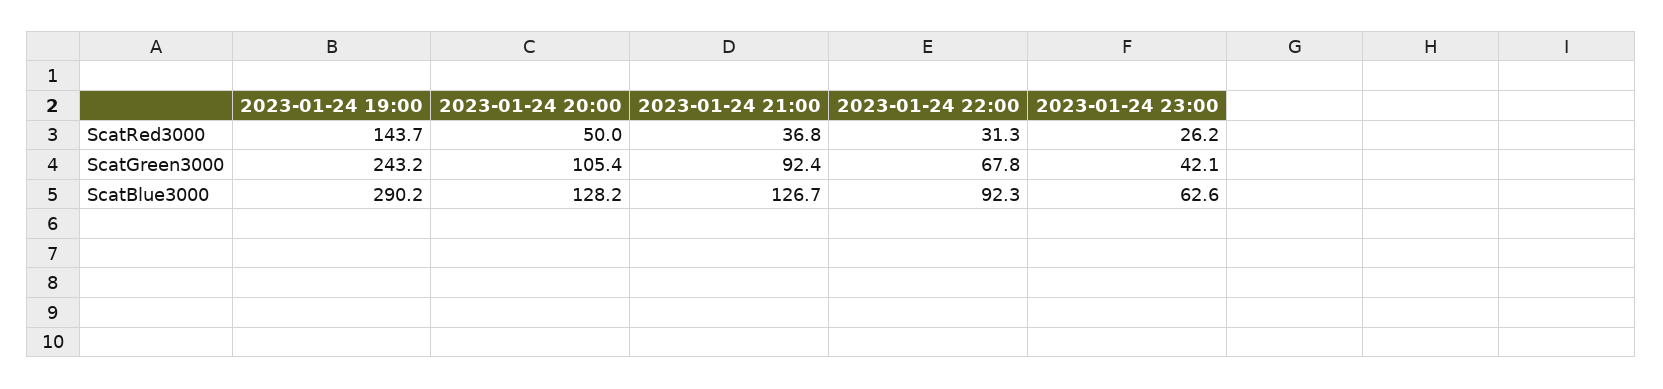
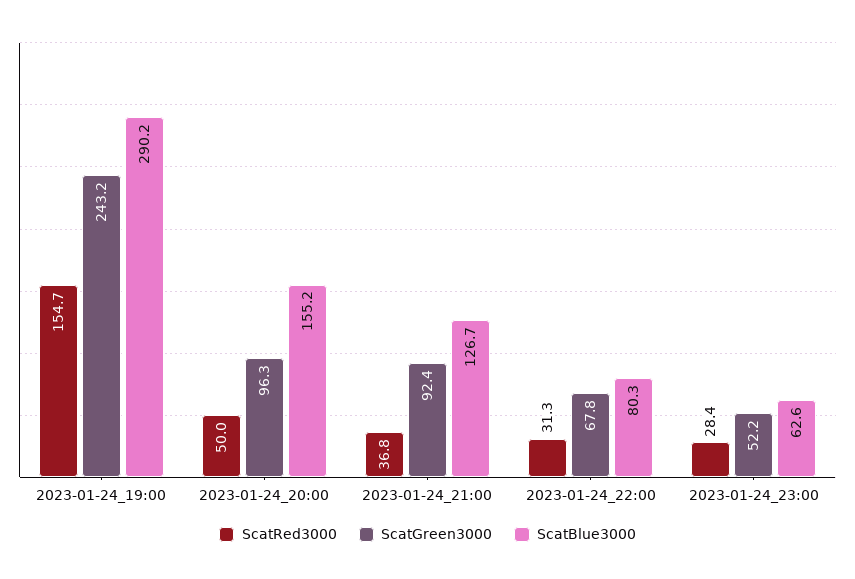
  {
    "ScatRed3000": {
-     "2023-01-24 19:00": 143.7,
+     "2023-01-24 19:00": 154.7,
      "2023-01-24 20:00": 50,
      "2023-01-24 21:00": 36.8,
      "2023-01-24 22:00": 31.3,
-     "2023-01-24 23:00": 26.2
+     "2023-01-24 23:00": 28.4
    },
    "ScatGreen3000": {
      "2023-01-24 19:00": 243.2,
-     "2023-01-24 20:00": 105.4,
+     "2023-01-24 20:00": 96.3,
      "2023-01-24 21:00": 92.4,
      "2023-01-24 22:00": 67.8,
-     "2023-01-24 23:00": 42.1
+     "2023-01-24 23:00": 52.2
    },
    "ScatBlue3000": {
      "2023-01-24 19:00": 290.2,
-     "2023-01-24 20:00": 128.2,
+     "2023-01-24 20:00": 155.2,
      "2023-01-24 21:00": 126.7,
-     "2023-01-24 22:00": 92.3,
+     "2023-01-24 22:00": 80.3,
      "2023-01-24 23:00": 62.6
    }
  }

